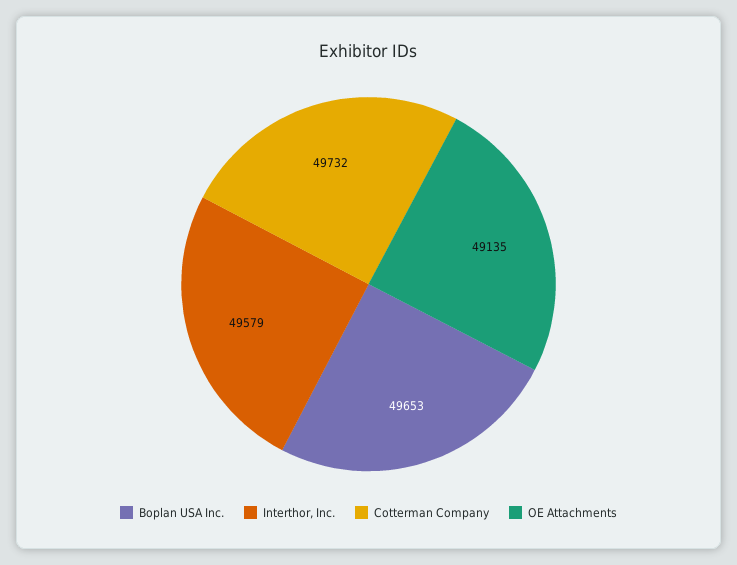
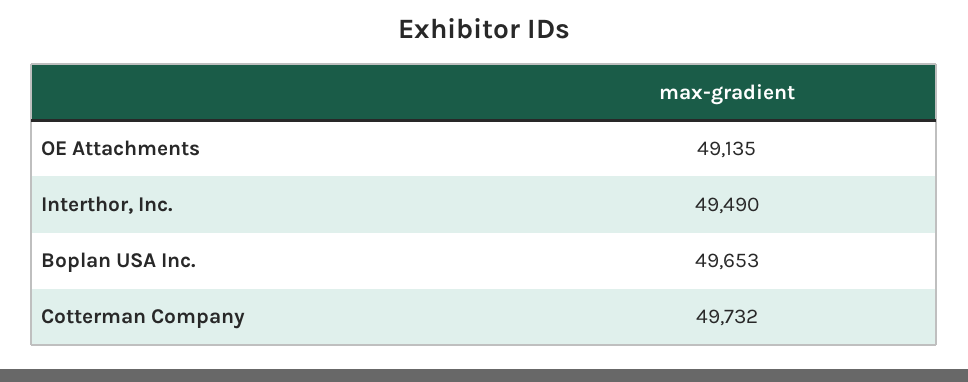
  {
    "Boplan USA Inc.": 49653,
-   "Interthor, Inc.": 49579,
+   "Interthor, Inc.": 49490,
    "Cotterman Company": 49732,
    "OE Attachments": 49135
  }

